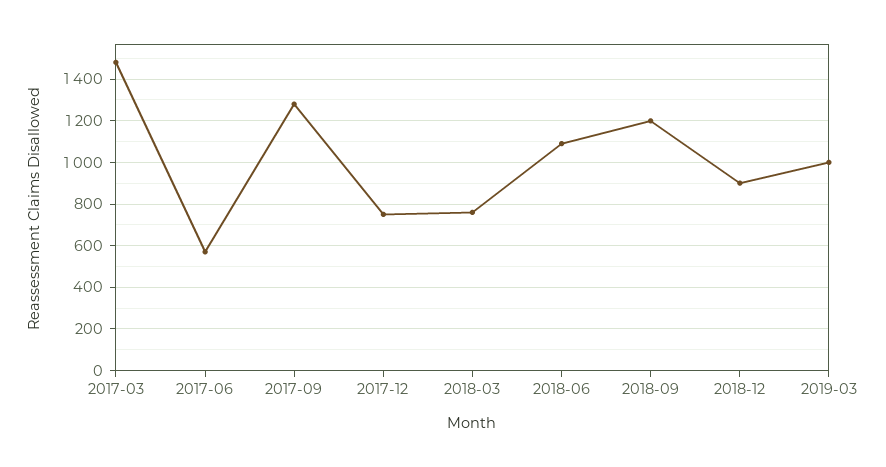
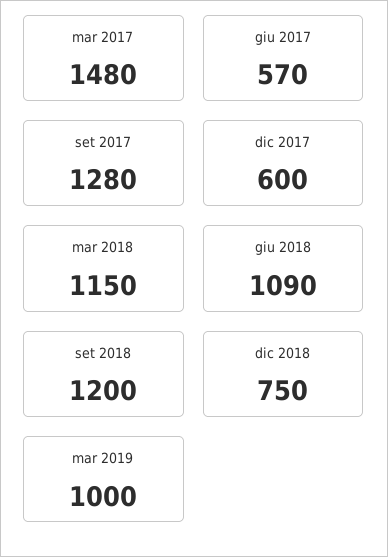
  {
    "2017-03": 1480,
    "2017-06": 570,
    "2017-09": 1280,
-   "2017-12": 750,
+   "2017-12": 600,
-   "2018-03": 750,
+   "2018-03": 1150,
    "2018-06": 1090,
    "2018-09": 1200,
-   "2018-12": 900,
+   "2018-12": 750,
    "2019-03": 1000
  }

